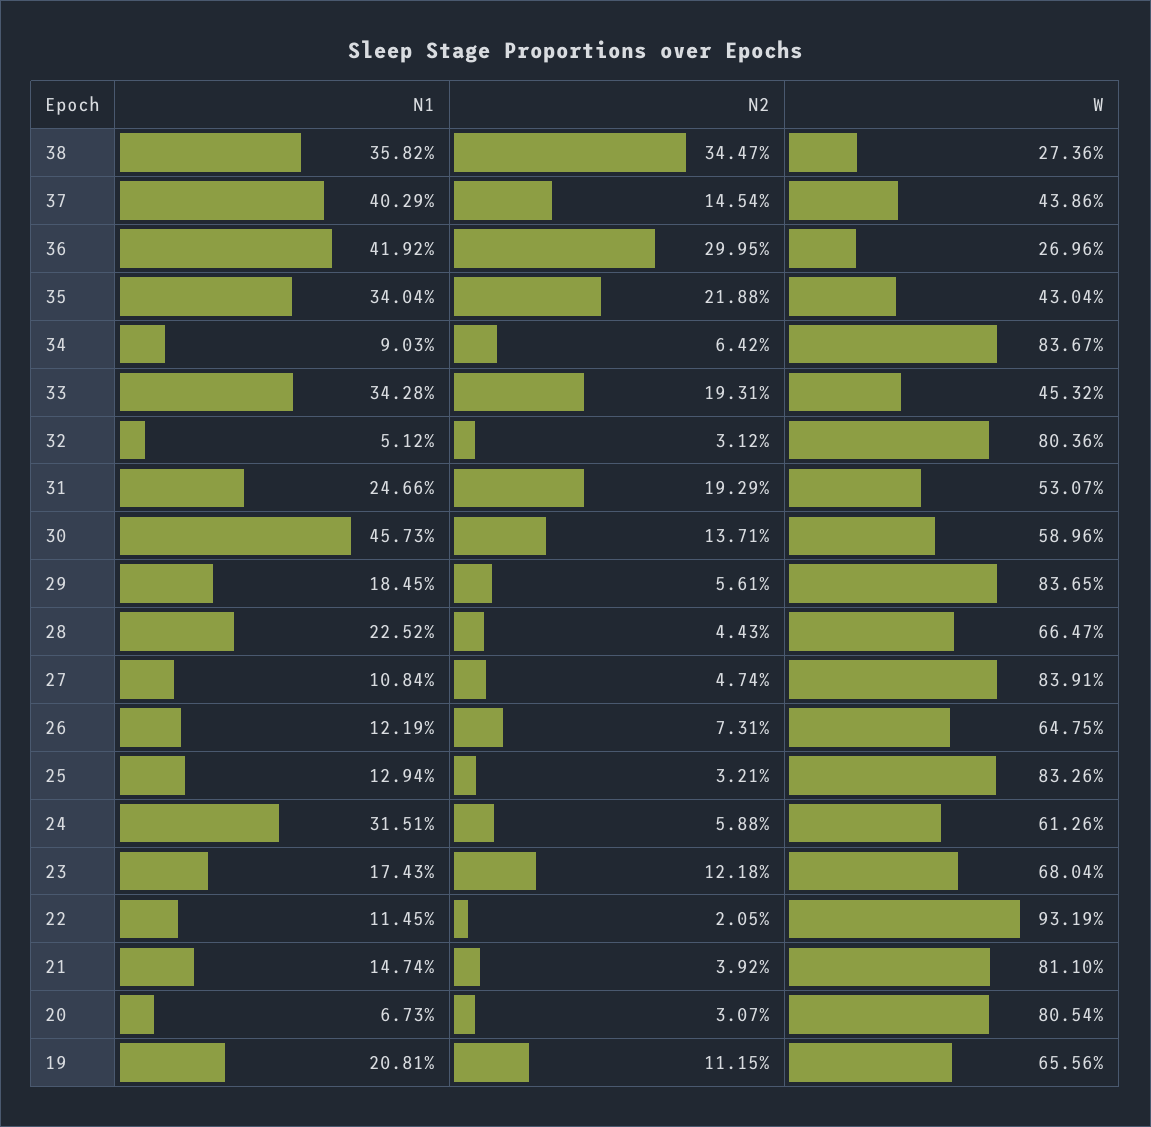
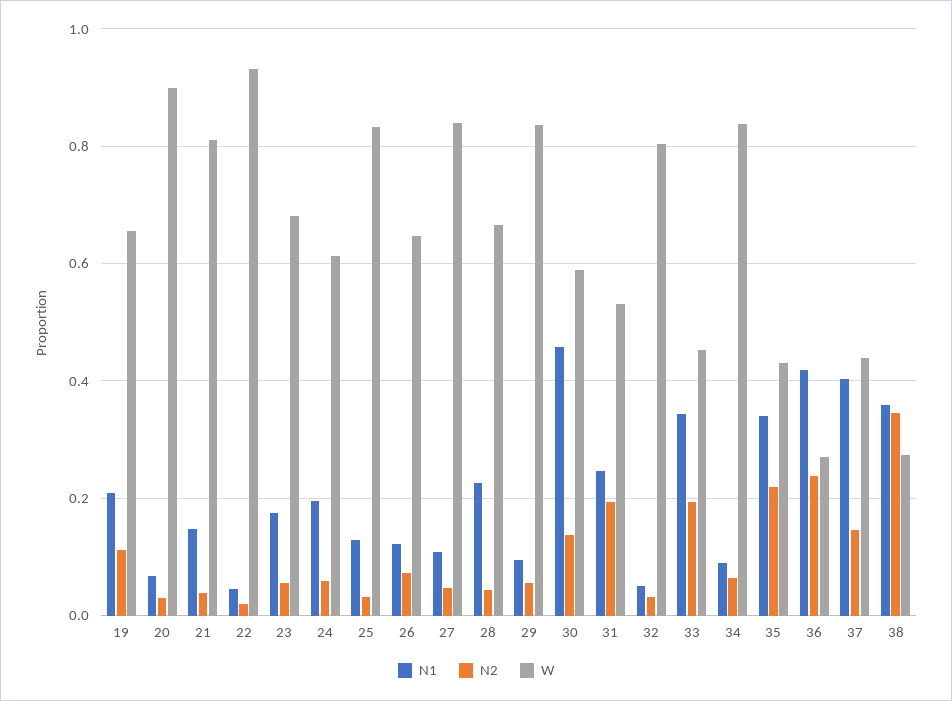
  {
    "N1": {
      "38": 0.3582,
      "37": 0.4029,
      "36": 0.4192,
      "35": 0.3404,
      "34": 0.0903,
      "33": 0.3428,
      "32": 0.0512,
      "31": 0.2466,
      "30": 0.4573,
-     "29": 0.1845,
+     "29": 0.1,
      "28": 0.2252,
      "27": 0.1084,
      "26": 0.1219,
      "25": 0.1294,
-     "24": 0.3151,
+     "24": 0.2,
      "23": 0.1743,
-     "22": 0.1145,
+     "22": 0.04,
      "21": 0.1474,
      "20": 0.0673,
      "19": 0.2081
    },
    "N2": {
      "38": 0.3447,
      "37": 0.1454,
-     "36": 0.2995,
+     "36": 0.24,
      "35": 0.2188,
      "34": 0.0642,
      "33": 0.1931,
      "32": 0.0312,
      "31": 0.1929,
      "30": 0.1371,
      "29": 0.0561,
      "28": 0.0443,
      "27": 0.0474,
      "26": 0.0731,
      "25": 0.0321,
      "24": 0.0588,
-     "23": 0.1218,
+     "23": 0.06,
      "22": 0.0205,
      "21": 0.0392,
      "20": 0.0307,
      "19": 0.1115
    },
    "W": {
      "38": 0.2736,
      "37": 0.4386,
      "36": 0.2696,
      "35": 0.4304,
      "34": 0.8367,
      "33": 0.4532,
      "32": 0.8036,
      "31": 0.5307,
      "30": 0.5896,
      "29": 0.8365,
      "28": 0.6647,
      "27": 0.8391,
      "26": 0.6475,
      "25": 0.8326,
      "24": 0.6126,
      "23": 0.6804,
      "22": 0.9319,
      "21": 0.811,
-     "20": 0.8054,
+     "20": 0.9,
      "19": 0.6556
    }
  }

